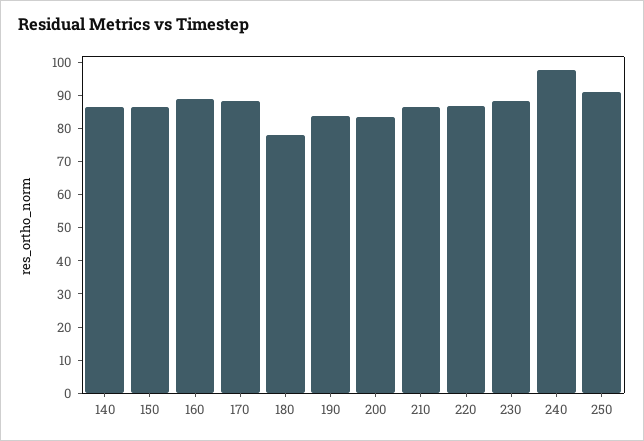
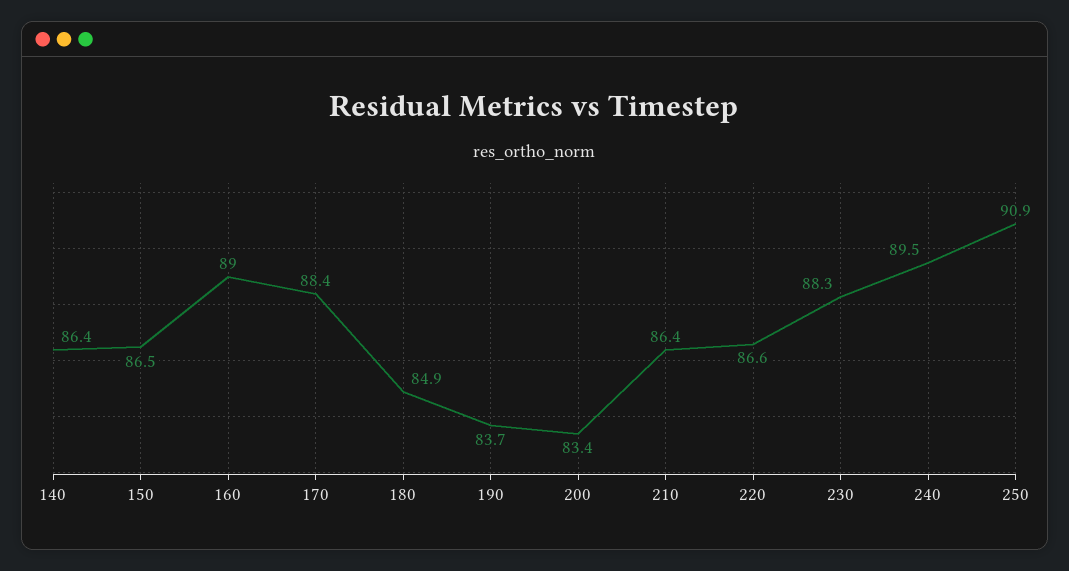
  {
    "140": 86.4,
    "150": 86.5,
    "160": 89,
    "170": 88.4,
-   "180": 77.5,
+   "180": 84.9,
    "190": 83.7,
    "200": 83.4,
    "210": 86.4,
    "220": 86.6,
    "230": 88.3,
-   "240": 97.5,
+   "240": 89.5,
    "250": 90.9
  }

